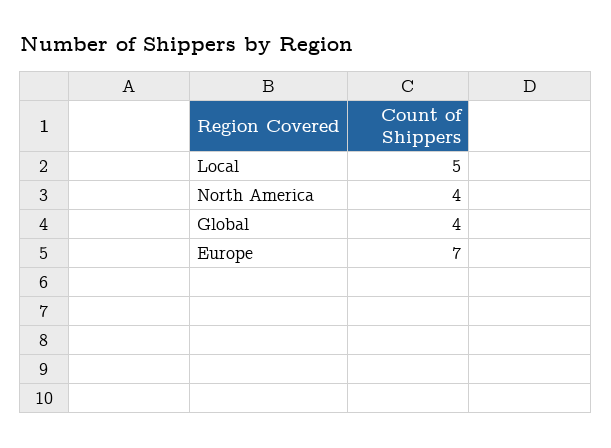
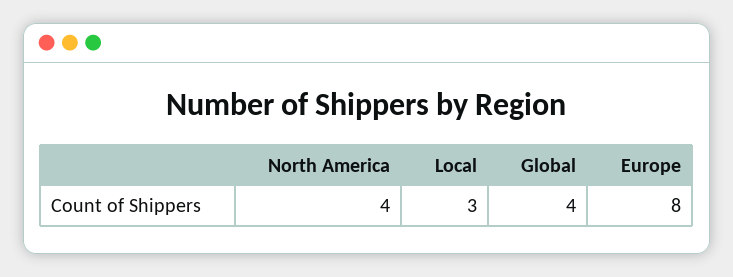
  {
-   "Local": 5,
+   "Local": 3,
    "North America": 4,
    "Global": 4,
-   "Europe": 7
+   "Europe": 8
  }

